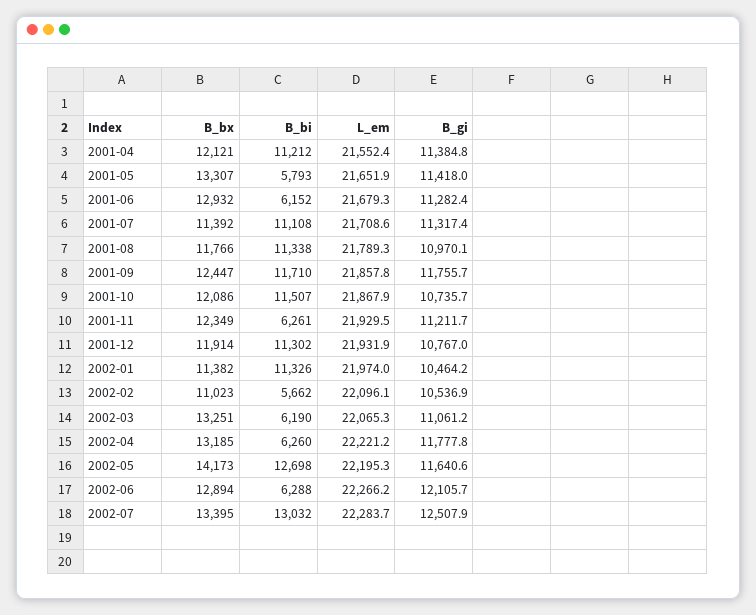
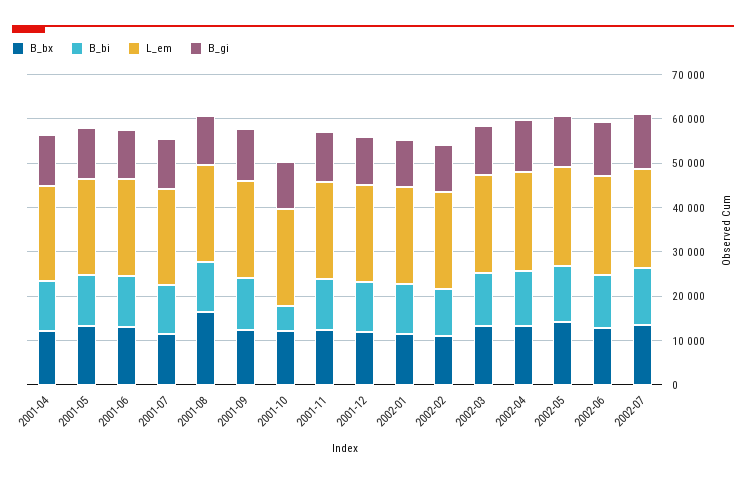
  {
    "B_bx": {
      "2001-04": 12121,
      "2001-05": 13307,
      "2001-06": 12932,
      "2001-07": 11392,
-     "2001-08": 11766,
+     "2001-08": 16000,
      "2001-09": 12447,
      "2001-10": 12086,
      "2001-11": 12349,
      "2001-12": 11914,
      "2002-01": 11382,
      "2002-02": 11023,
      "2002-03": 13251,
      "2002-04": 13185,
      "2002-05": 14173,
      "2002-06": 12894,
      "2002-07": 13395
    },
    "B_bi": {
      "2001-04": 11212,
-     "2001-05": 5793,
+     "2001-05": 12000,
-     "2001-06": 6152,
+     "2001-06": 12000,
      "2001-07": 11108,
      "2001-08": 11338,
      "2001-09": 11710,
-     "2001-10": 11507,
+     "2001-10": 6000,
-     "2001-11": 6261,
+     "2001-11": 12000,
      "2001-12": 11302,
      "2002-01": 11326,
-     "2002-02": 5662,
+     "2002-02": 10000,
-     "2002-03": 6190,
+     "2002-03": 12000,
-     "2002-04": 6260,
+     "2002-04": 12000,
      "2002-05": 12698,
-     "2002-06": 6288,
+     "2002-06": 12000,
      "2002-07": 13032
    },
    "L_em": {
      "2001-04": 21552.4,
      "2001-05": 21651.9,
      "2001-06": 21679.3,
      "2001-07": 21708.6,
      "2001-08": 21789.3,
      "2001-09": 21857.8,
      "2001-10": 21867.9,
      "2001-11": 21929.5,
      "2001-12": 21931.9,
      "2002-01": 21974,
      "2002-02": 22096.1,
      "2002-03": 22065.3,
      "2002-04": 22221.2,
      "2002-05": 22195.3,
      "2002-06": 22266.2,
      "2002-07": 22283.7
    },
    "B_gi": {
      "2001-04": 11384.8,
      "2001-05": 11418,
      "2001-06": 11282.4,
      "2001-07": 11317.4,
      "2001-08": 10970.1,
      "2001-09": 11755.7,
      "2001-10": 10735.7,
      "2001-11": 11211.7,
      "2001-12": 10767,
      "2002-01": 10464.2,
      "2002-02": 10536.9,
      "2002-03": 11061.2,
      "2002-04": 11777.8,
      "2002-05": 11640.6,
      "2002-06": 12105.7,
      "2002-07": 12507.9
    }
  }

